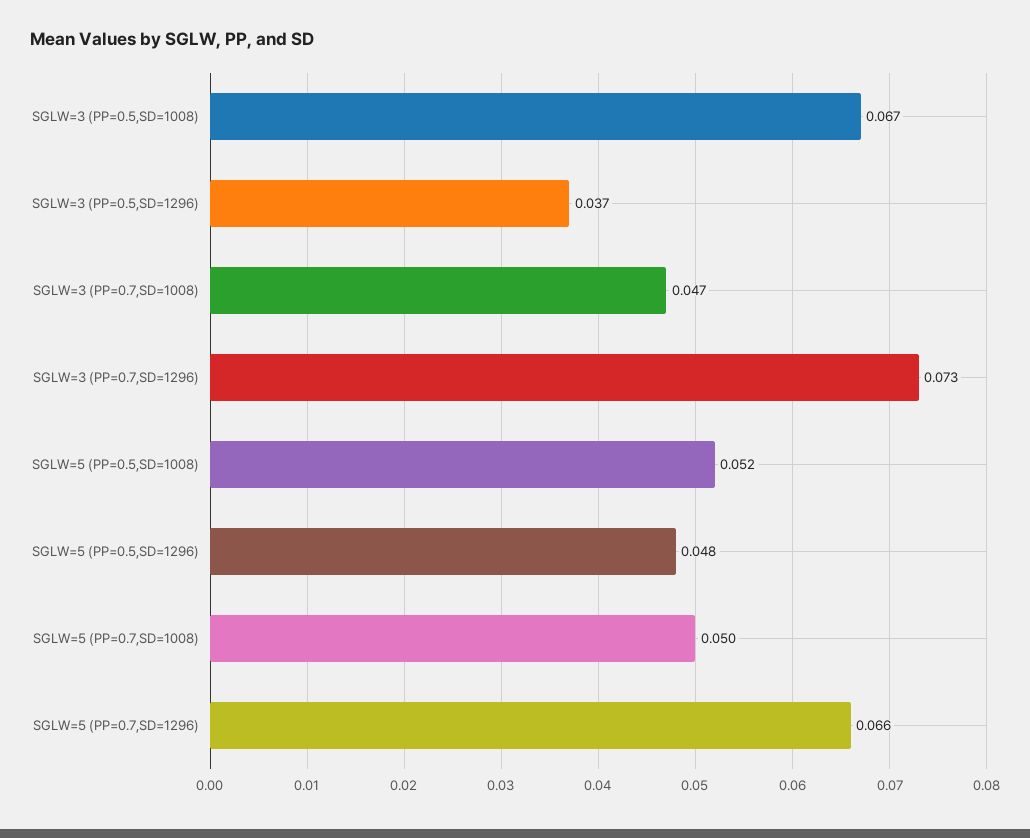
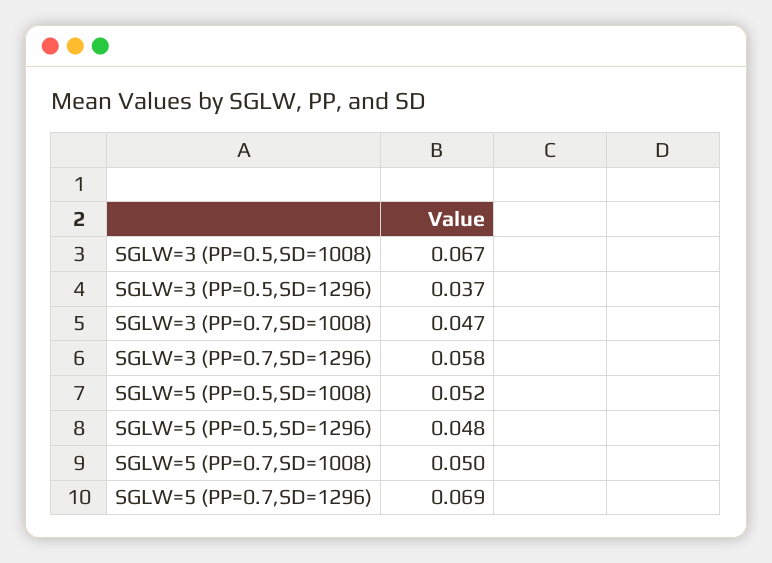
  {
    "SGLW=3 (PP=0.5,SD=1008)": 0.067,
    "SGLW=3 (PP=0.5,SD=1296)": 0.037,
    "SGLW=3 (PP=0.7,SD=1008)": 0.047,
-   "SGLW=3 (PP=0.7,SD=1296)": 0.073,
+   "SGLW=3 (PP=0.7,SD=1296)": 0.058,
    "SGLW=5 (PP=0.5,SD=1008)": 0.052,
    "SGLW=5 (PP=0.5,SD=1296)": 0.048,
    "SGLW=5 (PP=0.7,SD=1008)": 0.05,
-   "SGLW=5 (PP=0.7,SD=1296)": 0.066
+   "SGLW=5 (PP=0.7,SD=1296)": 0.069
  }

